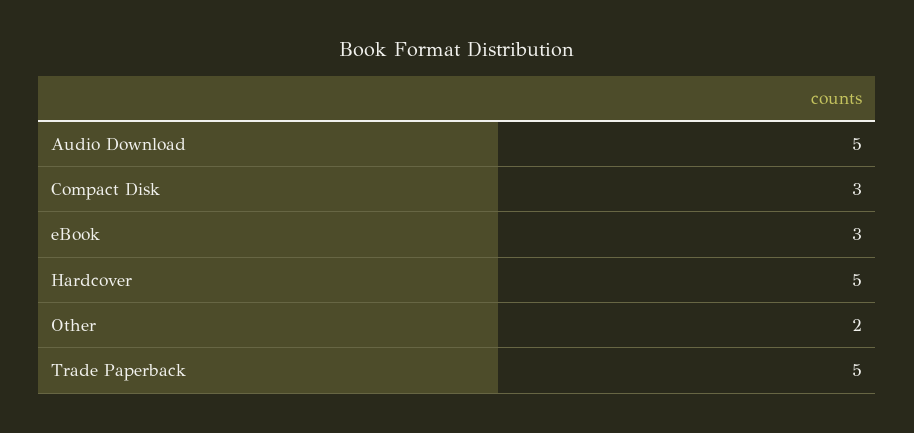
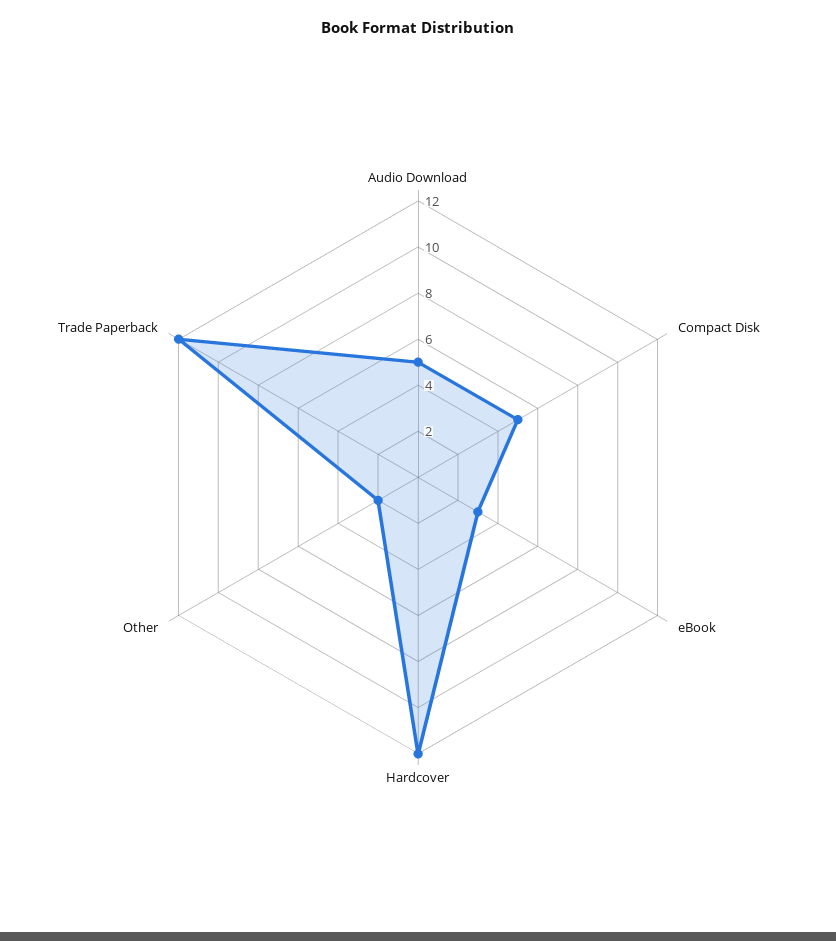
  {
    "Audio Download": 5,
-   "Compact Disk": 3,
+   "Compact Disk": 5,
    "eBook": 3,
-   "Hardcover": 5,
+   "Hardcover": 12,
    "Other": 2,
-   "Trade Paperback": 5
+   "Trade Paperback": 12
  }

